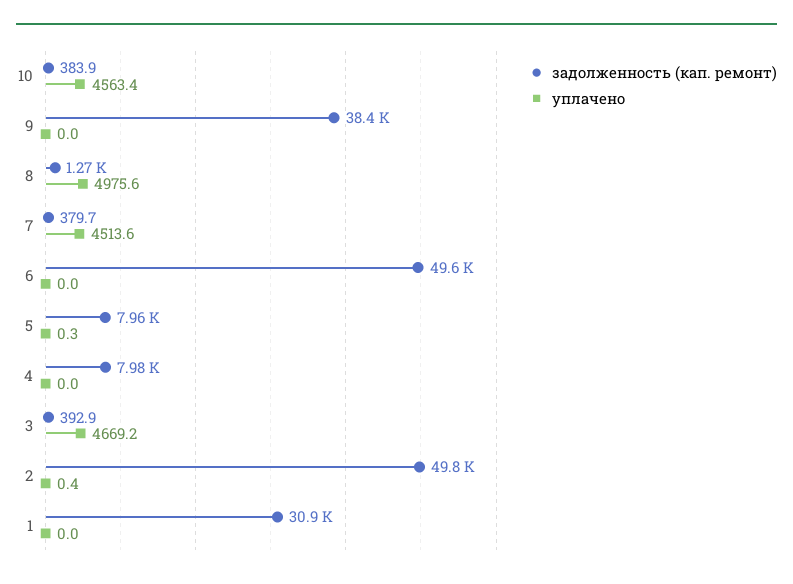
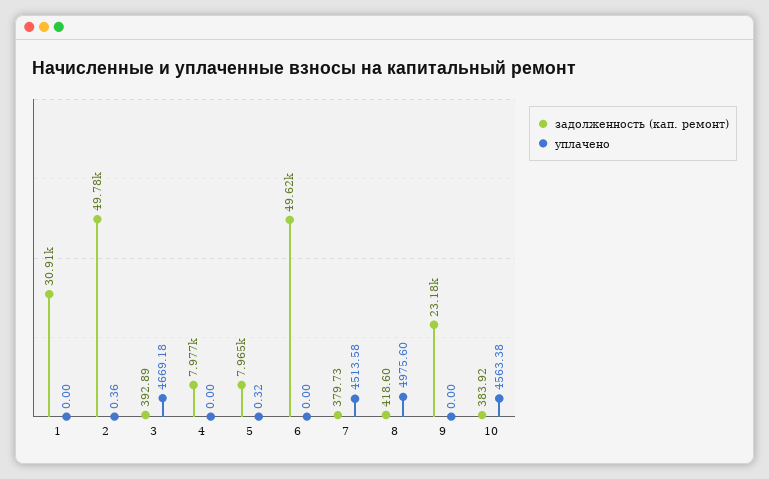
  {
    "задолженность (кап. ремонт)": {
      "10": 383.92,
-     "9": 38400,
+     "9": 23180,
-     "8": 1270,
+     "8": 418.6,
      "7": 379.73,
      "6": 49620,
      "5": 7965,
      "4": 7977,
      "3": 392.89,
      "2": 49780,
      "1": 30910
    },
    "уплачено": {
      "10": 4563.38,
      "9": 0,
      "8": 4975.6,
      "7": 4513.58,
      "6": 0,
      "5": 0.32,
      "4": 0,
      "3": 4669.18,
      "2": 0.36,
      "1": 0
    }
  }

